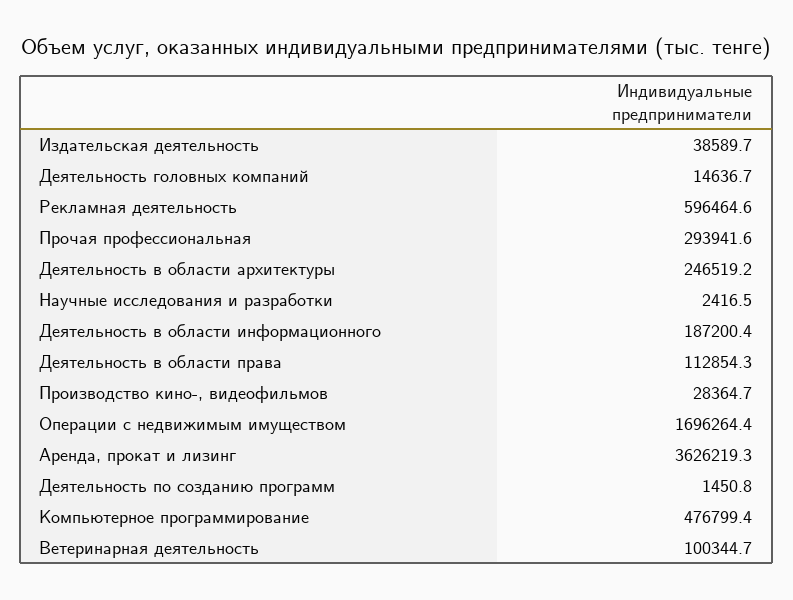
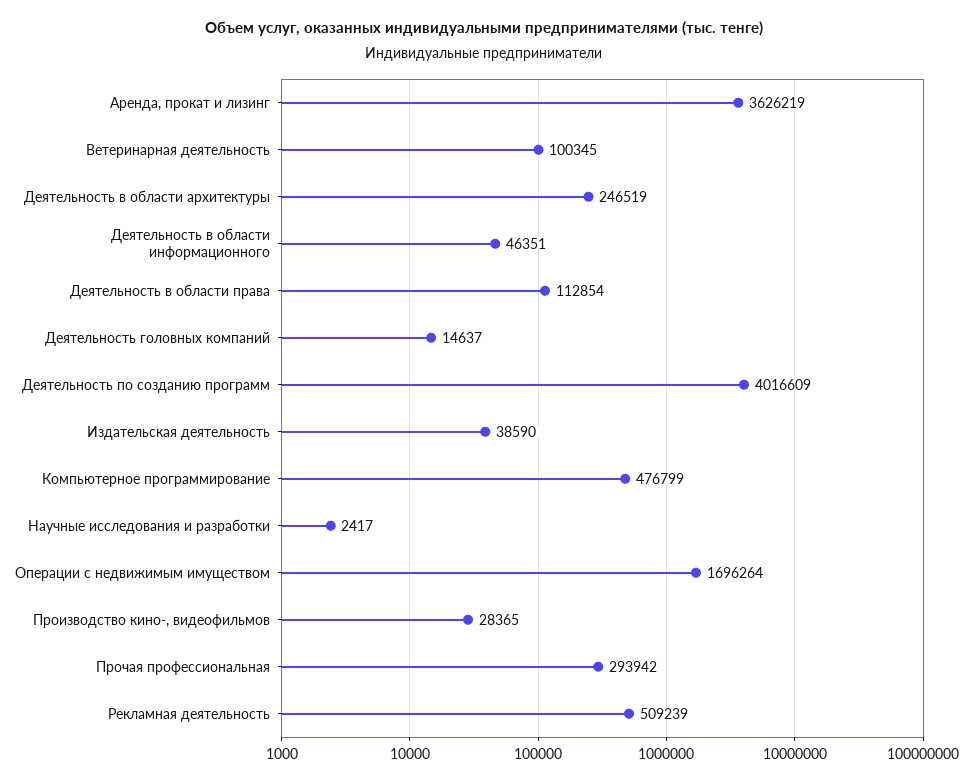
  {
    "Издательская деятельность": 38589.7,
    "Деятельность головных компаний": 14636.7,
-   "Рекламная деятельность": 596464.6,
+   "Рекламная деятельность": 509239,
    "Прочая профессиональная": 293941.6,
    "Деятельность в области архитектуры": 246519.2,
    "Научные исследования и разработки": 2416.5,
-   "Деятельность в области информационного": 187200.4,
+   "Деятельность в области информационного": 46351,
    "Деятельность в области права": 112854.3,
    "Производство кино-, видеофильмов": 28364.7,
    "Операции с недвижимым имуществом": 1696264.4,
    "Аренда, прокат и лизинг": 3626219.3,
-   "Деятельность по созданию программ": 1450.8,
+   "Деятельность по созданию программ": 4016609,
    "Компьютерное программирование": 476799.4,
    "Ветеринарная деятельность": 100344.7
  }

